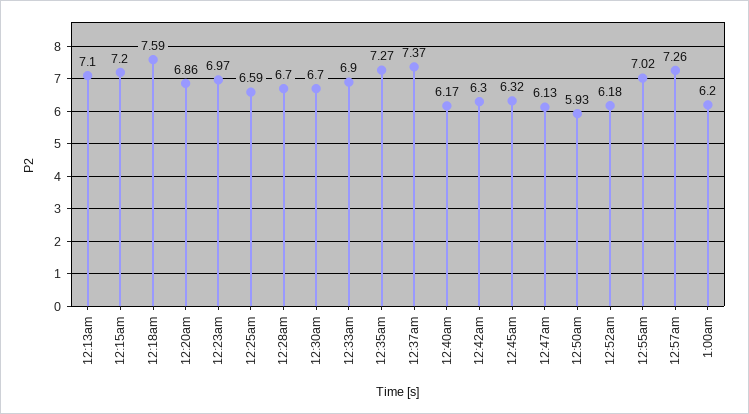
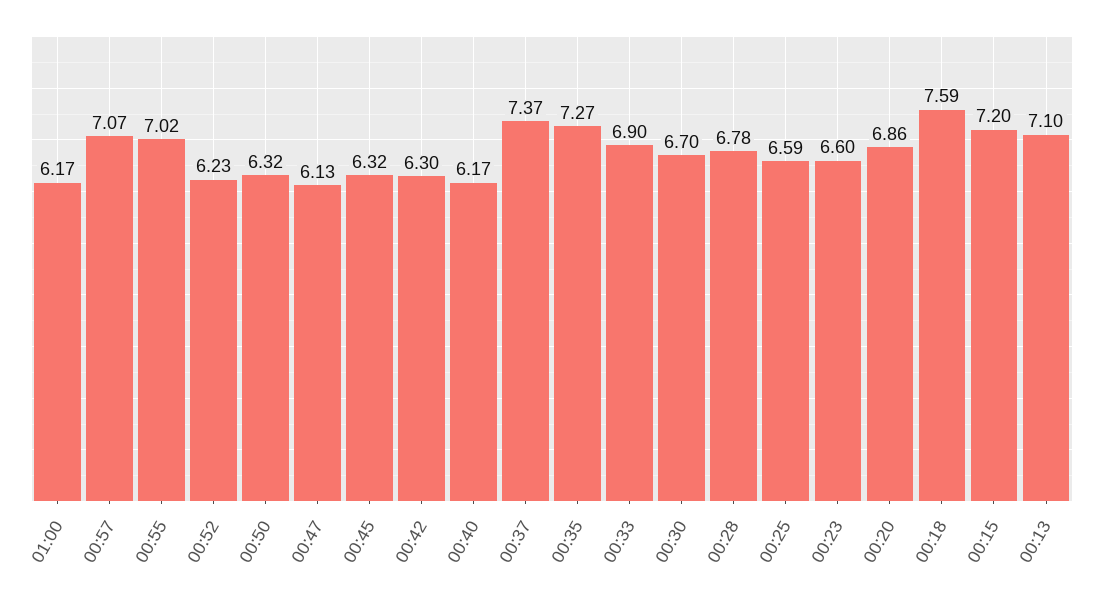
  {
    "12:13am": 7.1,
    "12:15am": 7.2,
    "12:18am": 7.59,
    "12:20am": 6.86,
-   "12:23am": 6.97,
+   "12:23am": 6.6,
    "12:25am": 6.59,
-   "12:28am": 6.7,
+   "12:28am": 6.78,
    "12:30am": 6.7,
    "12:33am": 6.9,
    "12:35am": 7.27,
    "12:37am": 7.37,
    "12:40am": 6.17,
    "12:42am": 6.3,
    "12:45am": 6.32,
    "12:47am": 6.13,
-   "12:50am": 5.93,
+   "12:50am": 6.32,
-   "12:52am": 6.18,
+   "12:52am": 6.23,
    "12:55am": 7.02,
-   "12:57am": 7.26,
+   "12:57am": 7.07,
-   "1:00am": 6.2
+   "1:00am": 6.17
  }

